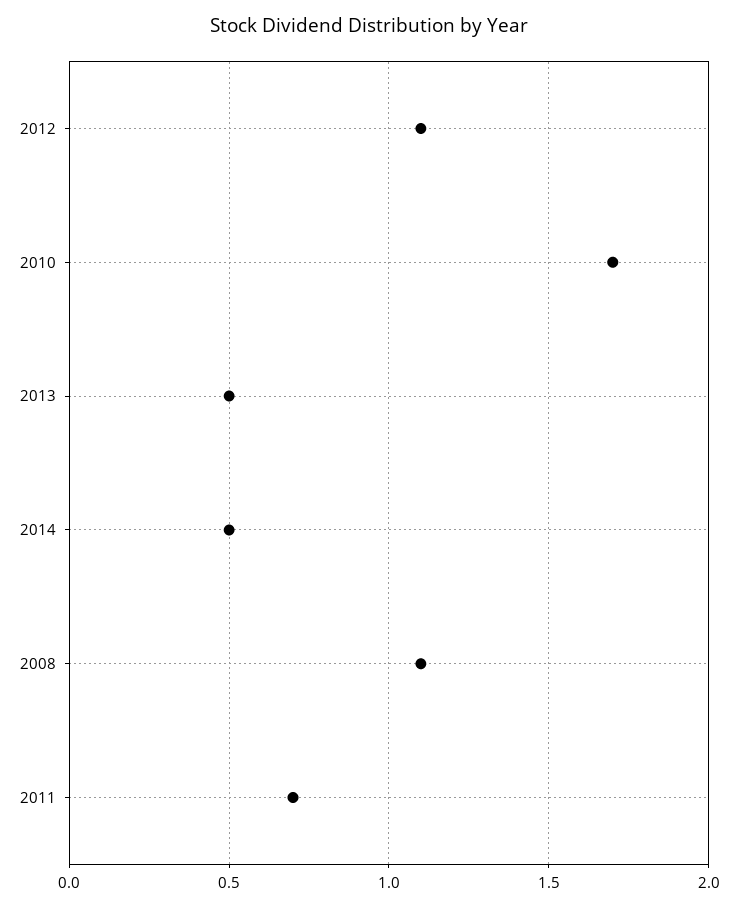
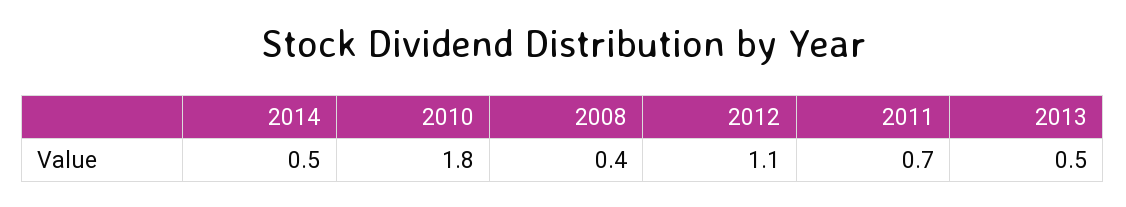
  {
    "2012": 1.1,
-   "2010": 1.7,
+   "2010": 1.8,
    "2013": 0.5,
    "2014": 0.5,
-   "2008": 1.1,
+   "2008": 0.4,
    "2011": 0.7
  }

